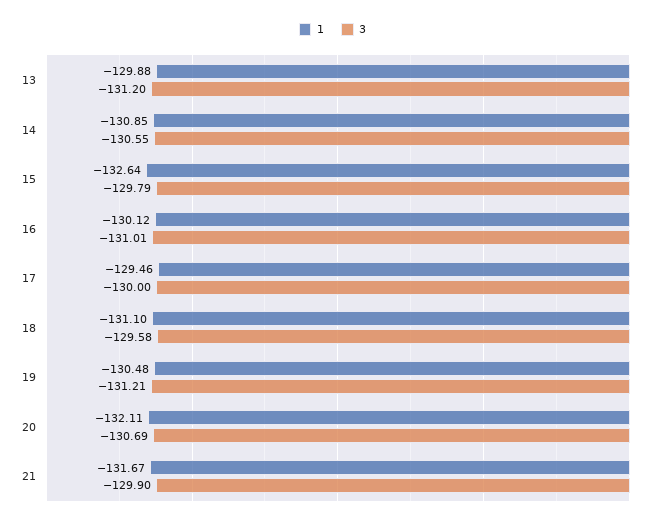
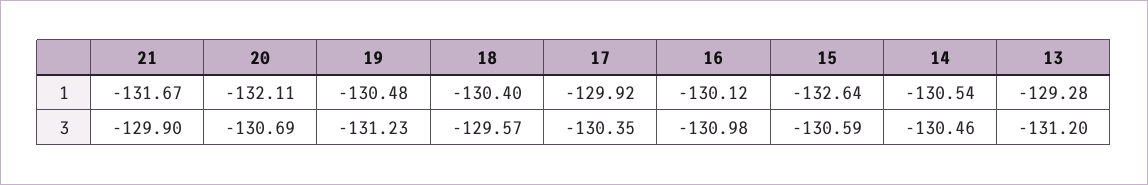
  {
    "1": {
-     "13": -129.88,
+     "13": -129.28,
-     "14": -130.85,
+     "14": -130.54,
      "15": -132.64,
      "16": -130.12,
-     "17": -129.46,
+     "17": -129.92,
-     "18": -131.1,
+     "18": -130.4,
      "19": -130.48,
      "20": -132.11,
      "21": -131.67
    },
    "3": {
      "13": -131.2,
-     "14": -130.55,
+     "14": -130.46,
-     "15": -129.79,
+     "15": -130.59,
-     "16": -131.01,
+     "16": -130.98,
-     "17": -130,
+     "17": -130.35,
-     "18": -129.58,
+     "18": -129.57,
-     "19": -131.21,
+     "19": -131.23,
      "20": -130.69,
      "21": -129.9
    }
  }

